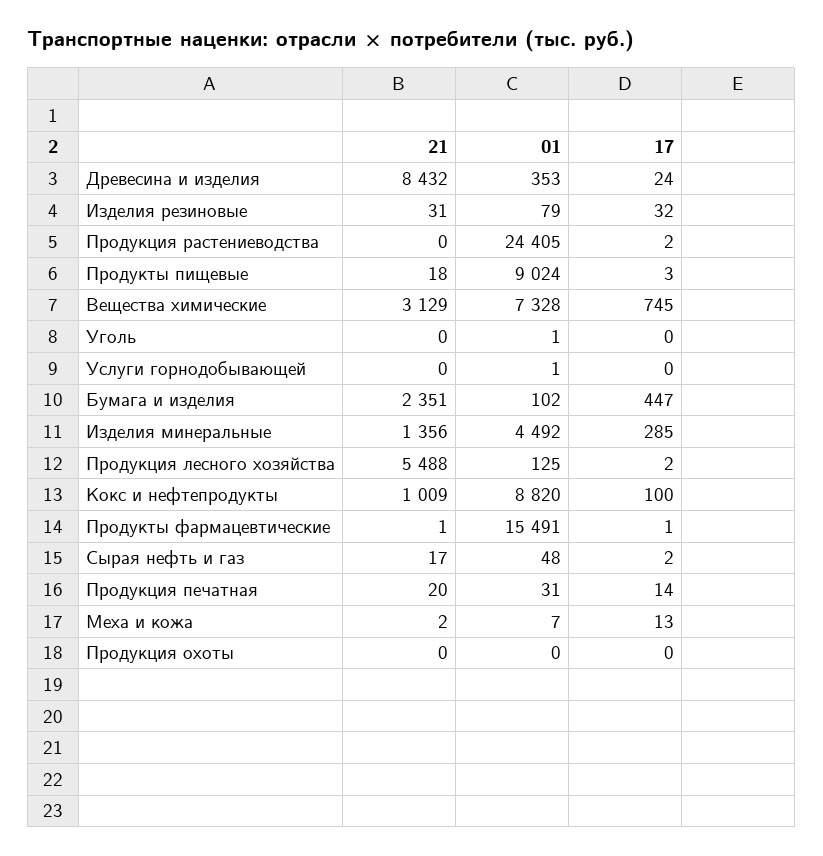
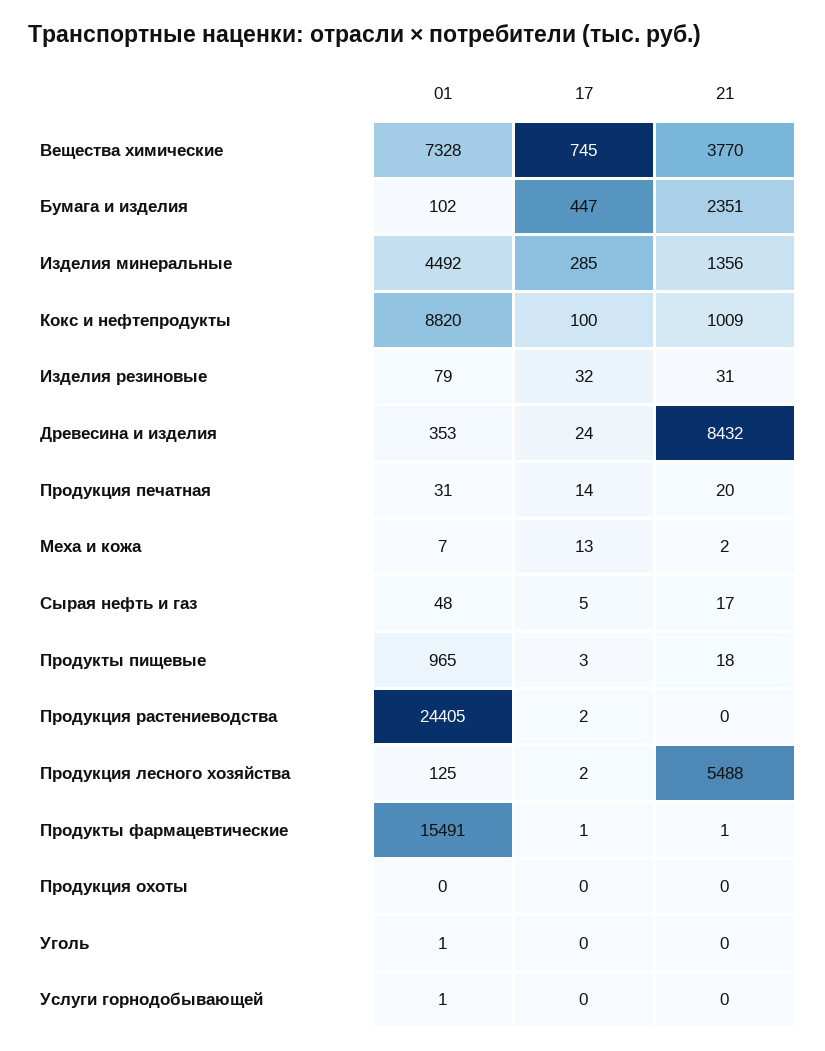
  {
    "21": {
      "Древесина и изделия": 8432,
      "Изделия резиновые": 31,
      "Продукция растениеводства": 0,
      "Продукты пищевые": 18,
-     "Вещества химические": 3129,
+     "Вещества химические": 3770,
      "Уголь": 0,
      "Услуги горнодобывающей": 0,
      "Бумага и изделия": 2351,
      "Изделия минеральные": 1356,
      "Продукция лесного хозяйства": 5488,
      "Кокс и нефтепродукты": 1009,
      "Продукты фармацевтические": 1,
      "Сырая нефть и газ": 17,
      "Продукция печатная": 20,
      "Меха и кожа": 2,
      "Продукция охоты": 0
    },
    "01": {
      "Древесина и изделия": 353,
      "Изделия резиновые": 79,
      "Продукция растениеводства": 24405,
-     "Продукты пищевые": 9024,
+     "Продукты пищевые": 965,
      "Вещества химические": 7328,
      "Уголь": 1,
      "Услуги горнодобывающей": 1,
      "Бумага и изделия": 102,
      "Изделия минеральные": 4492,
      "Продукция лесного хозяйства": 125,
      "Кокс и нефтепродукты": 8820,
      "Продукты фармацевтические": 15491,
      "Сырая нефть и газ": 48,
      "Продукция печатная": 31,
      "Меха и кожа": 7,
      "Продукция охоты": 0
    },
    "17": {
      "Древесина и изделия": 24,
      "Изделия резиновые": 32,
      "Продукция растениеводства": 2,
      "Продукты пищевые": 3,
      "Вещества химические": 745,
      "Уголь": 0,
      "Услуги горнодобывающей": 0,
      "Бумага и изделия": 447,
      "Изделия минеральные": 285,
      "Продукция лесного хозяйства": 2,
      "Кокс и нефтепродукты": 100,
      "Продукты фармацевтические": 1,
-     "Сырая нефть и газ": 2,
+     "Сырая нефть и газ": 5,
      "Продукция печатная": 14,
      "Меха и кожа": 13,
      "Продукция охоты": 0
    }
  }

